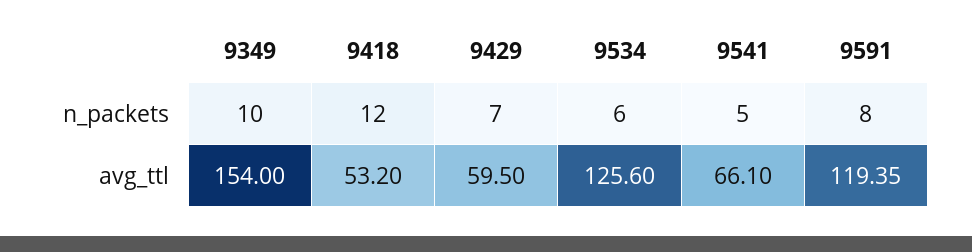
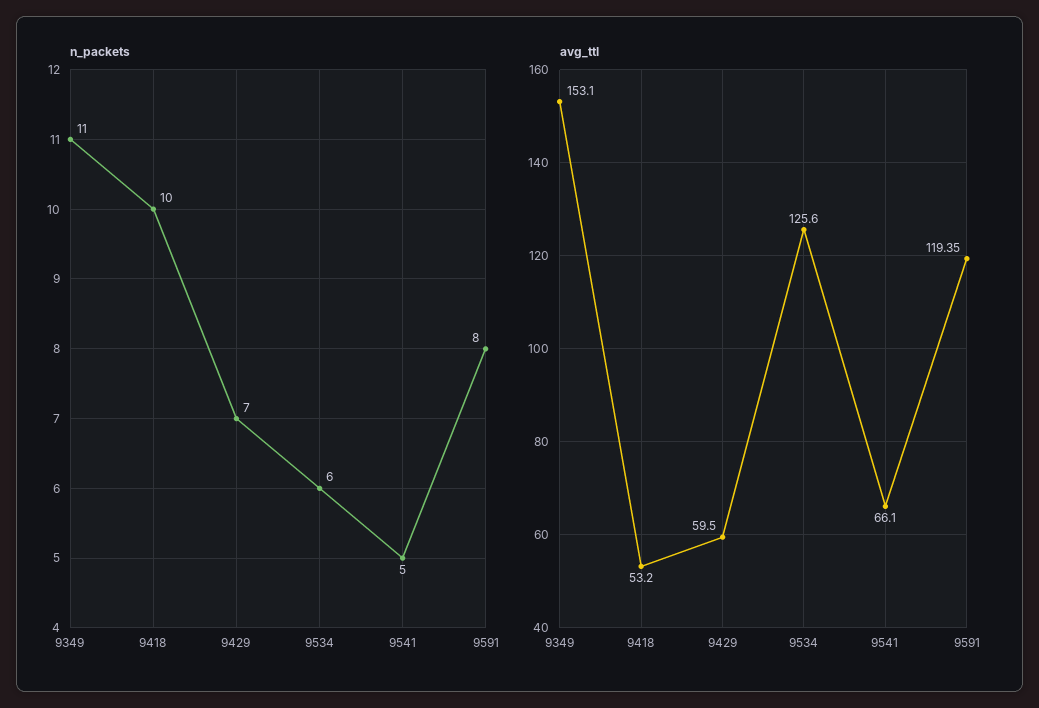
  {
    "n_packets": {
-     "9349": 10,
+     "9349": 11,
-     "9418": 12,
+     "9418": 10,
      "9429": 7,
      "9534": 6,
      "9541": 5,
      "9591": 8
    },
    "avg_ttl": {
-     "9349": 154,
+     "9349": 153.1,
      "9418": 53.2,
      "9429": 59.5,
      "9534": 125.6,
      "9541": 66.1,
      "9591": 119.35
    }
  }

